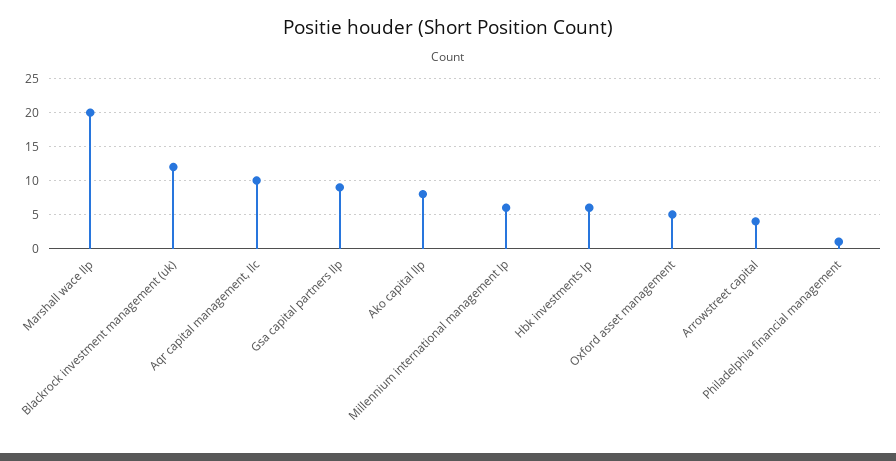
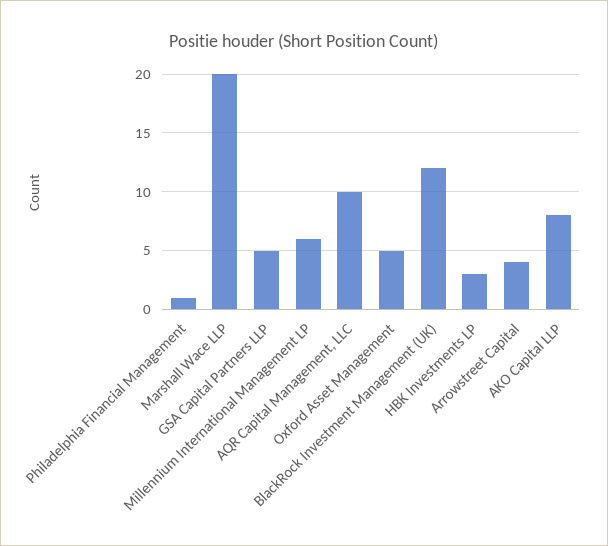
  {
    "Marshall wace llp": 20,
    "Blackrock investment management (uk)": 12,
    "Aqr capital management, llc": 10,
-   "Gsa capital partners llp": 9,
+   "Gsa capital partners llp": 5,
    "Ako capital llp": 8,
    "Millennium international management lp": 6,
-   "Hbk investments lp": 6,
+   "Hbk investments lp": 3,
    "Oxford asset management": 5,
    "Arrowstreet capital": 4,
    "Philadelphia financial management": 1
  }

